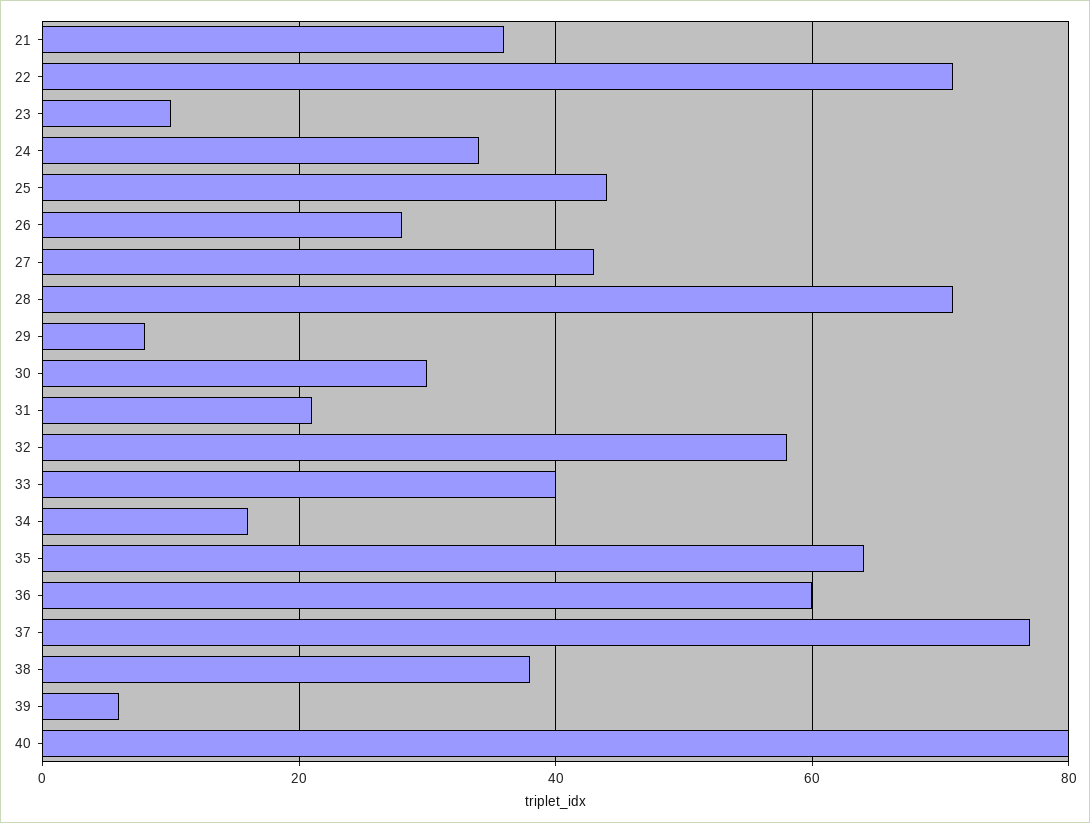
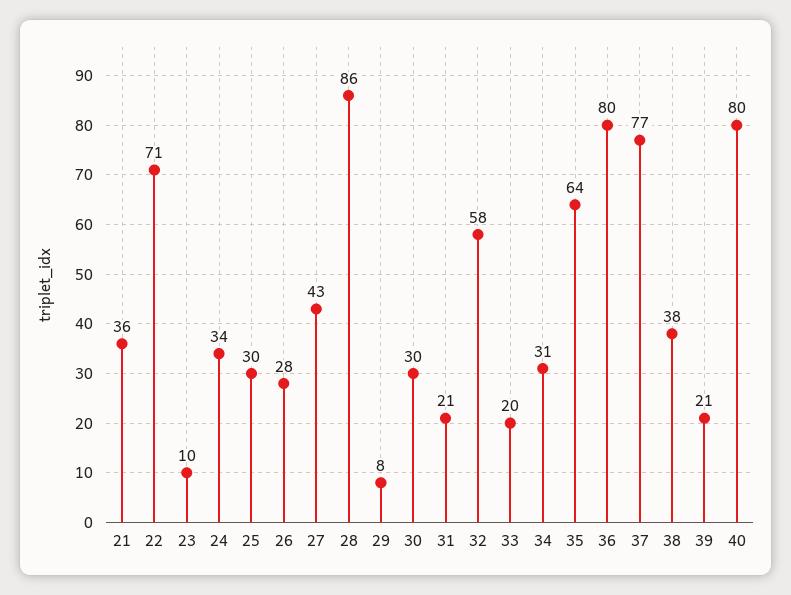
  {
    "21": 36,
    "22": 71,
    "23": 10,
    "24": 34,
-   "25": 45,
+   "25": 30,
    "26": 28,
    "27": 43,
-   "28": 70,
+   "28": 86,
    "29": 8,
    "30": 30,
    "31": 21,
    "32": 58,
-   "33": 40,
+   "33": 20,
-   "34": 15,
+   "34": 31,
    "35": 64,
-   "36": 60,
+   "36": 80,
    "37": 77,
    "38": 38,
-   "39": 5,
+   "39": 21,
    "40": 80
  }

